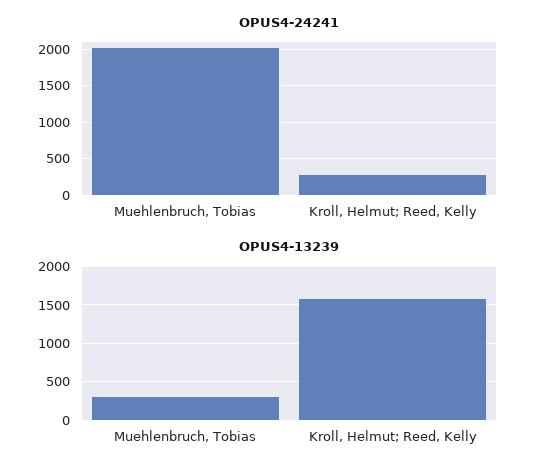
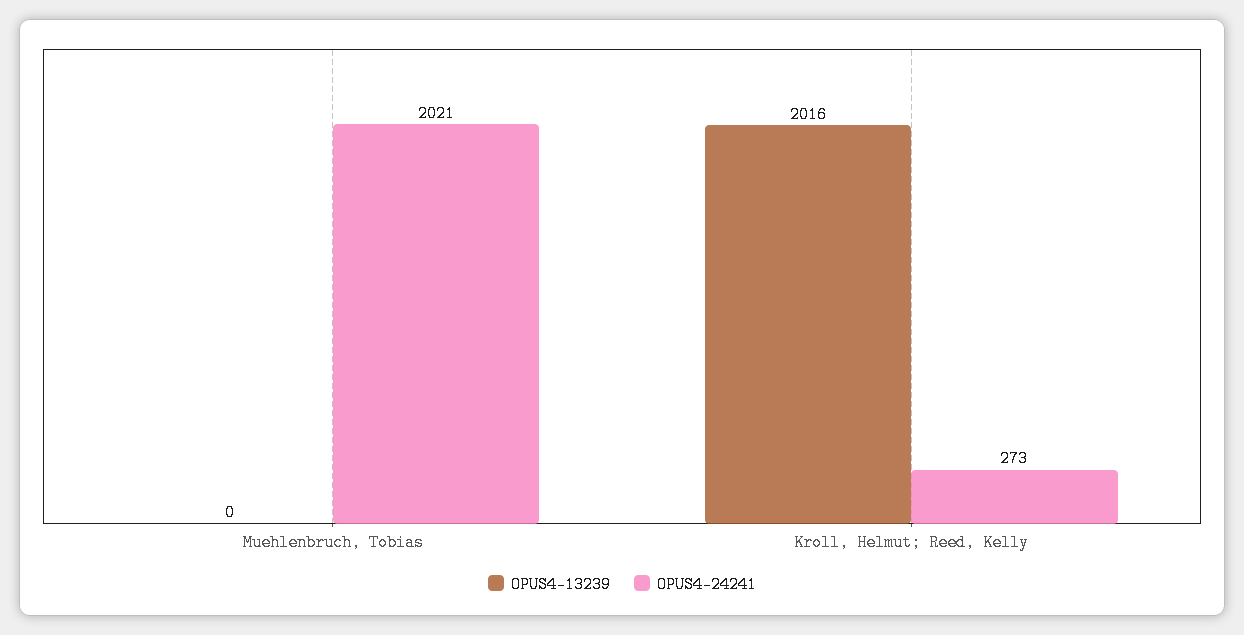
  {
    "OPUS4-24241": {
      "Muehlenbruch, Tobias": 2021,
      "Kroll, Helmut; Reed, Kelly": 273
    },
    "OPUS4-13239": {
-     "Muehlenbruch, Tobias": 300,
+     "Muehlenbruch, Tobias": 0,
-     "Kroll, Helmut; Reed, Kelly": 1600
+     "Kroll, Helmut; Reed, Kelly": 2016
    }
  }

